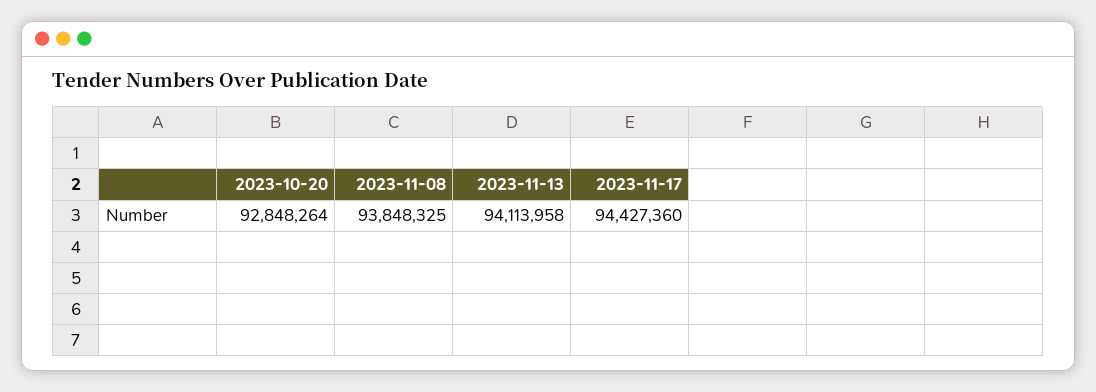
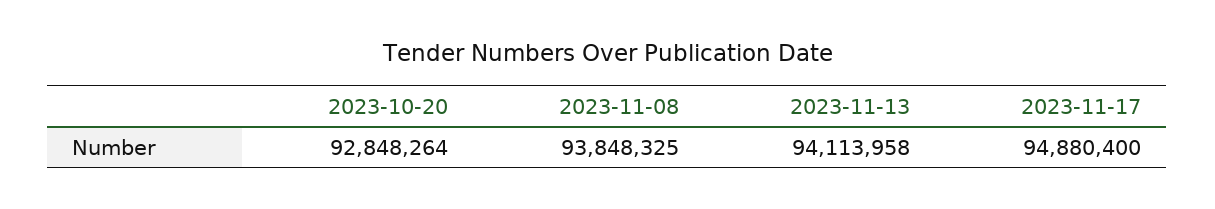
  {
    "2023-10-20": 92848264,
    "2023-11-08": 93848325,
    "2023-11-13": 94113958,
-   "2023-11-17": 94427360
+   "2023-11-17": 94880400
  }

